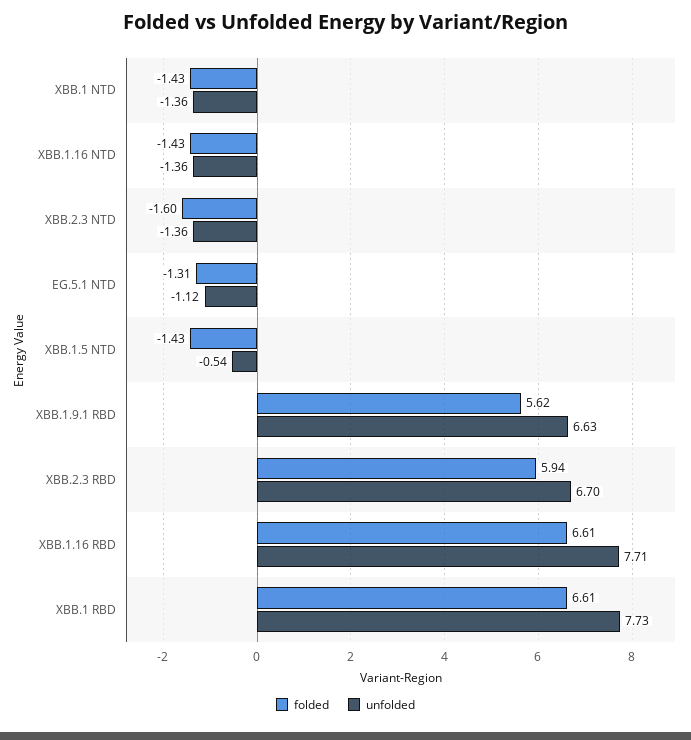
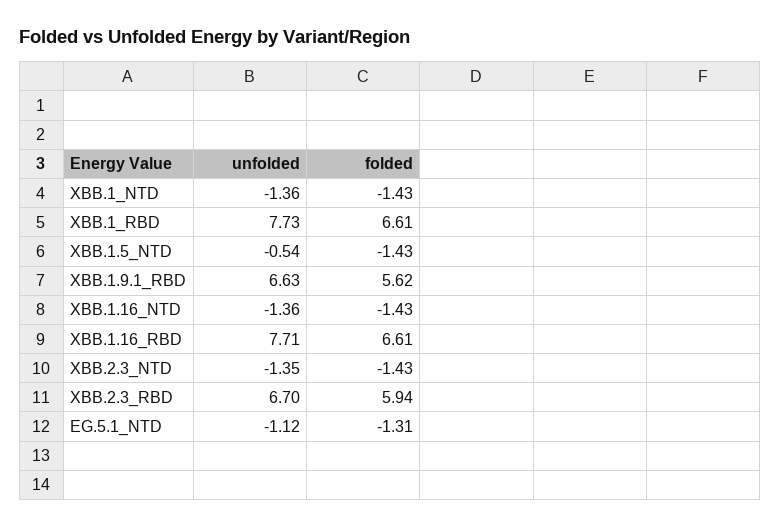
  {
    "folded": {
      "XBB.1 NTD": -1.43,
      "XBB.1.16 NTD": -1.43,
-     "XBB.2.3 NTD": -1.6,
+     "XBB.2.3 NTD": -1.43,
      "EG.5.1 NTD": -1.31,
      "XBB.1.5 NTD": -1.43,
      "XBB.1.9.1 RBD": 5.62,
      "XBB.2.3 RBD": 5.94,
      "XBB.1.16 RBD": 6.61,
      "XBB.1 RBD": 6.61
    },
    "unfolded": {
      "XBB.1 NTD": -1.36,
      "XBB.1.16 NTD": -1.36,
-     "XBB.2.3 NTD": -1.36,
+     "XBB.2.3 NTD": -1.35,
      "EG.5.1 NTD": -1.12,
      "XBB.1.5 NTD": -0.54,
      "XBB.1.9.1 RBD": 6.63,
      "XBB.2.3 RBD": 6.7,
      "XBB.1.16 RBD": 7.71,
      "XBB.1 RBD": 7.73
    }
  }

